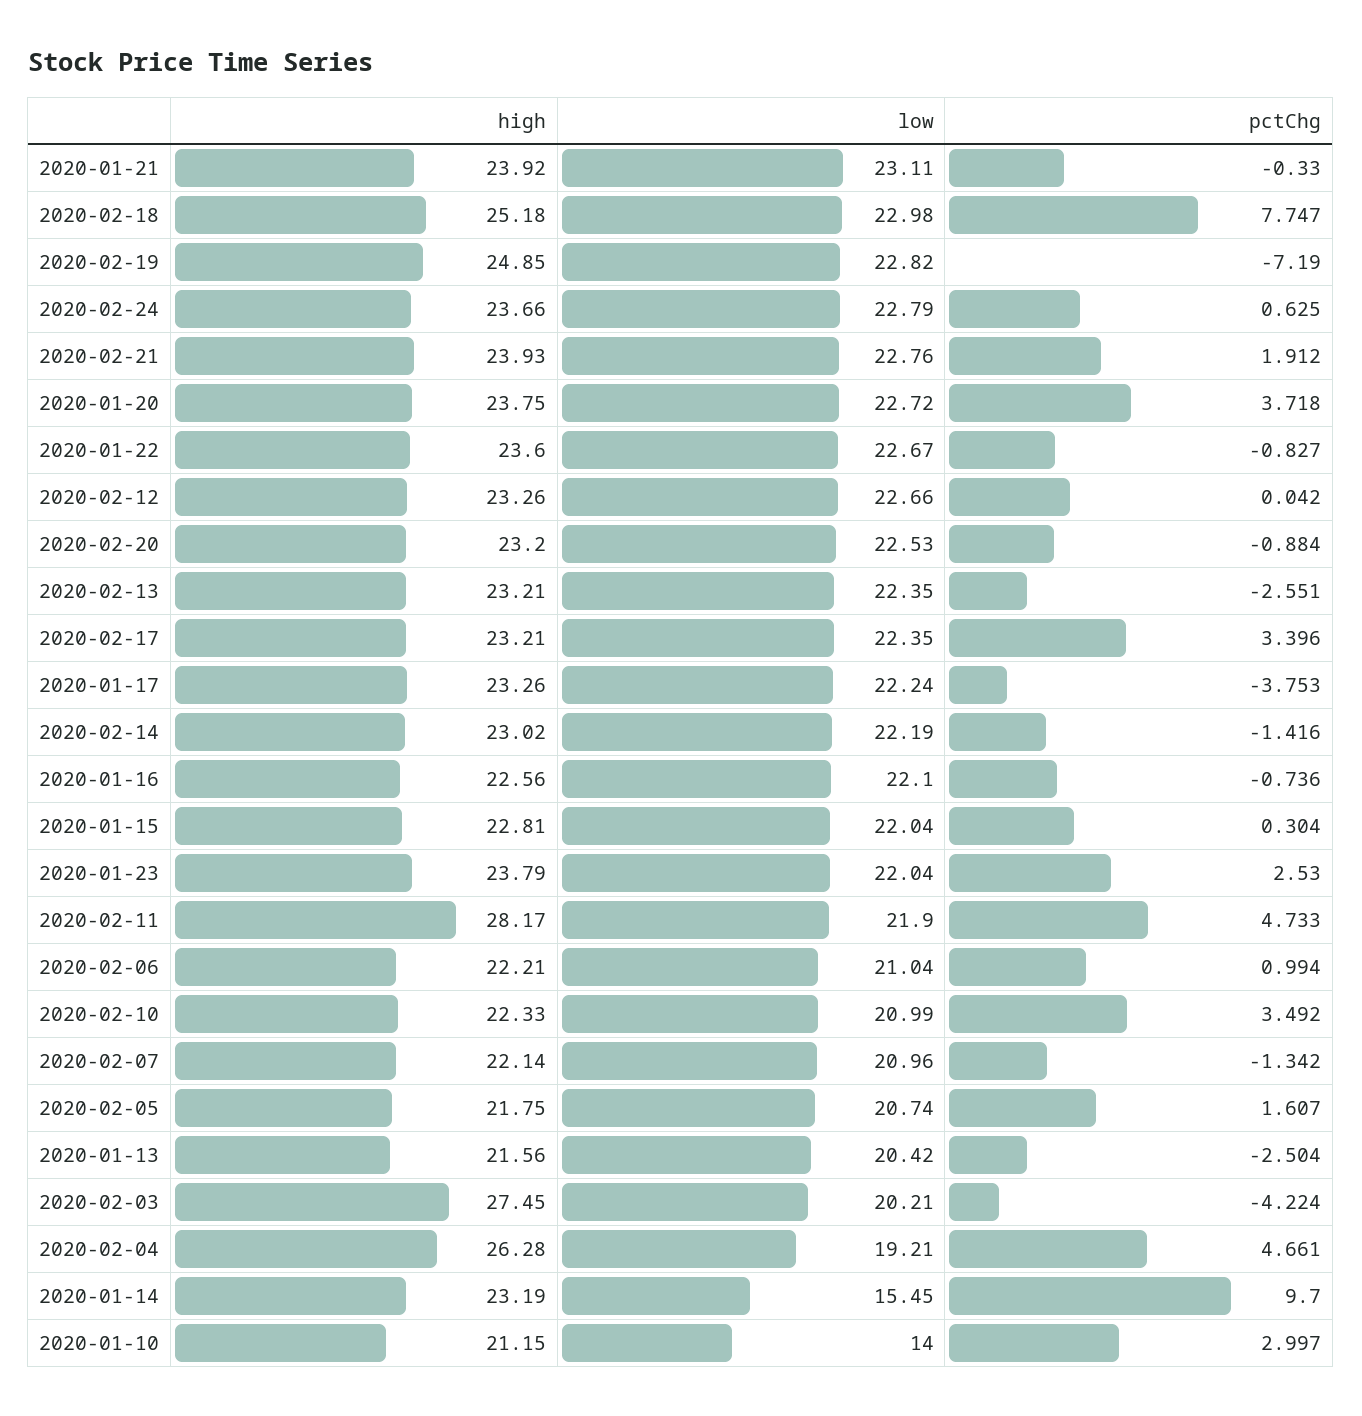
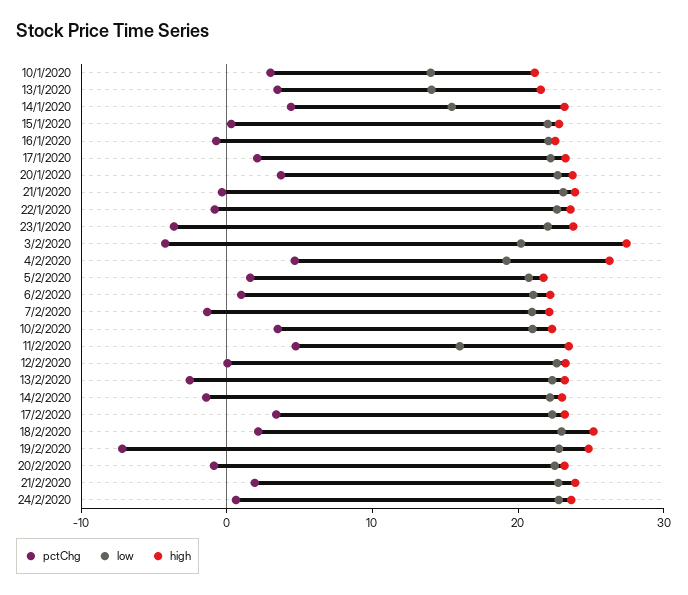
  {
    "high": {
      "2020-01-21": 23.92,
      "2020-02-18": 25.18,
      "2020-02-19": 24.85,
      "2020-02-24": 23.66,
      "2020-02-21": 23.93,
      "2020-01-20": 23.75,
      "2020-01-22": 23.6,
      "2020-02-12": 23.26,
      "2020-02-20": 23.2,
      "2020-02-13": 23.21,
      "2020-02-17": 23.21,
      "2020-01-17": 23.26,
      "2020-02-14": 23.02,
      "2020-01-16": 22.56,
      "2020-01-15": 22.81,
      "2020-01-23": 23.79,
-     "2020-02-11": 28.17,
+     "2020-02-11": 24,
      "2020-02-06": 22.21,
      "2020-02-10": 22.33,
      "2020-02-07": 22.14,
      "2020-02-05": 21.75,
      "2020-01-13": 21.56,
      "2020-02-03": 27.45,
      "2020-02-04": 26.28,
      "2020-01-14": 23.19,
      "2020-01-10": 21.15
    },
    "low": {
      "2020-01-21": 23.11,
      "2020-02-18": 22.98,
      "2020-02-19": 22.82,
      "2020-02-24": 22.79,
      "2020-02-21": 22.76,
      "2020-01-20": 22.72,
      "2020-01-22": 22.67,
      "2020-02-12": 22.66,
      "2020-02-20": 22.53,
      "2020-02-13": 22.35,
      "2020-02-17": 22.35,
      "2020-01-17": 22.24,
      "2020-02-14": 22.19,
      "2020-01-16": 22.1,
      "2020-01-15": 22.04,
      "2020-01-23": 22.04,
-     "2020-02-11": 21.9,
+     "2020-02-11": 16,
      "2020-02-06": 21.04,
      "2020-02-10": 20.99,
      "2020-02-07": 20.96,
      "2020-02-05": 20.74,
-     "2020-01-13": 20.42,
+     "2020-01-13": 14,
      "2020-02-03": 20.21,
      "2020-02-04": 19.21,
      "2020-01-14": 15.45,
      "2020-01-10": 14
    },
    "pctChg": {
      "2020-01-21": -0.33,
-     "2020-02-18": 7.747,
+     "2020-02-18": 2,
      "2020-02-19": -7.19,
      "2020-02-24": 0.625,
      "2020-02-21": 1.912,
      "2020-01-20": 3.718,
      "2020-01-22": -0.827,
      "2020-02-12": 0.042,
      "2020-02-20": -0.884,
      "2020-02-13": -2.551,
      "2020-02-17": 3.396,
-     "2020-01-17": -3.753,
+     "2020-01-17": 2,
      "2020-02-14": -1.416,
      "2020-01-16": -0.736,
      "2020-01-15": 0.304,
-     "2020-01-23": 2.53,
+     "2020-01-23": -4,
      "2020-02-11": 4.733,
      "2020-02-06": 0.994,
      "2020-02-10": 3.492,
      "2020-02-07": -1.342,
      "2020-02-05": 1.607,
-     "2020-01-13": -2.504,
+     "2020-01-13": 4,
      "2020-02-03": -4.224,
      "2020-02-04": 4.661,
-     "2020-01-14": 9.7,
+     "2020-01-14": 4,
      "2020-01-10": 2.997
    }
  }

